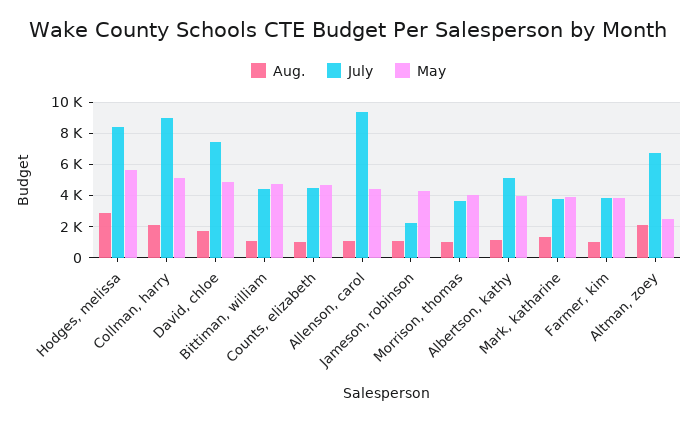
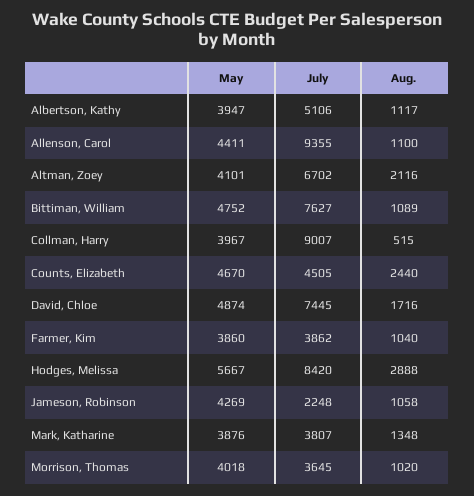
  {
    "Aug.": {
      "Hodges, melissa": 2888,
-     "Collman, harry": 2000,
+     "Collman, harry": 515,
      "David, chloe": 1716,
      "Bittiman, william": 1089,
-     "Counts, elizabeth": 1000,
+     "Counts, elizabeth": 2440,
      "Allenson, carol": 1100,
      "Jameson, robinson": 1058,
      "Morrison, thomas": 1020,
      "Albertson, kathy": 1117,
      "Mark, katharine": 1348,
      "Farmer, kim": 1040,
      "Altman, zoey": 2116
    },
    "July": {
      "Hodges, melissa": 8420,
      "Collman, harry": 9007,
      "David, chloe": 7445,
-     "Bittiman, william": 4500,
+     "Bittiman, william": 7627,
      "Counts, elizabeth": 4505,
      "Allenson, carol": 9355,
      "Jameson, robinson": 2248,
      "Morrison, thomas": 3645,
      "Albertson, kathy": 5106,
      "Mark, katharine": 3807,
      "Farmer, kim": 3862,
      "Altman, zoey": 6702
    },
    "May": {
      "Hodges, melissa": 5667,
-     "Collman, harry": 5000,
+     "Collman, harry": 3967,
      "David, chloe": 4874,
      "Bittiman, william": 4752,
      "Counts, elizabeth": 4670,
      "Allenson, carol": 4411,
      "Jameson, robinson": 4269,
      "Morrison, thomas": 4018,
      "Albertson, kathy": 3947,
      "Mark, katharine": 3876,
      "Farmer, kim": 3860,
-     "Altman, zoey": 2500
+     "Altman, zoey": 4101
    }
  }

